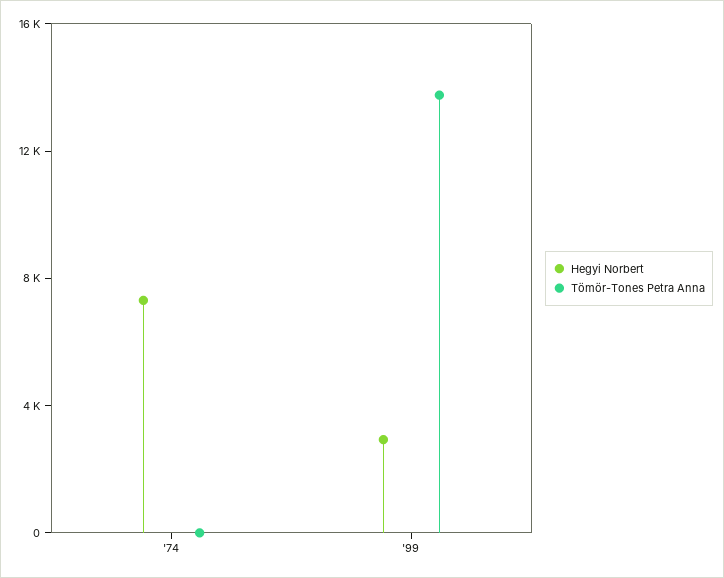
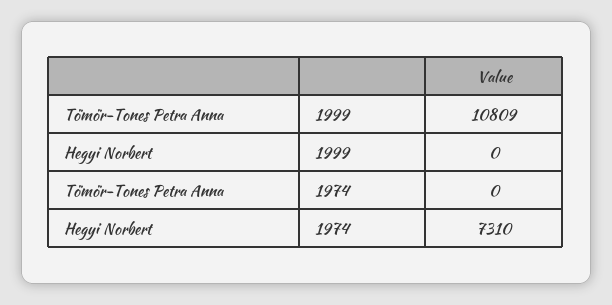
  {
    "Hegyi Norbert": {
      "'74": 7310,
-     "'99": 3000
+     "'99": 0
    },
    "Tömör-Tones Petra Anna": {
      "'74": 0,
-     "'99": 14000
+     "'99": 10809
    }
  }

